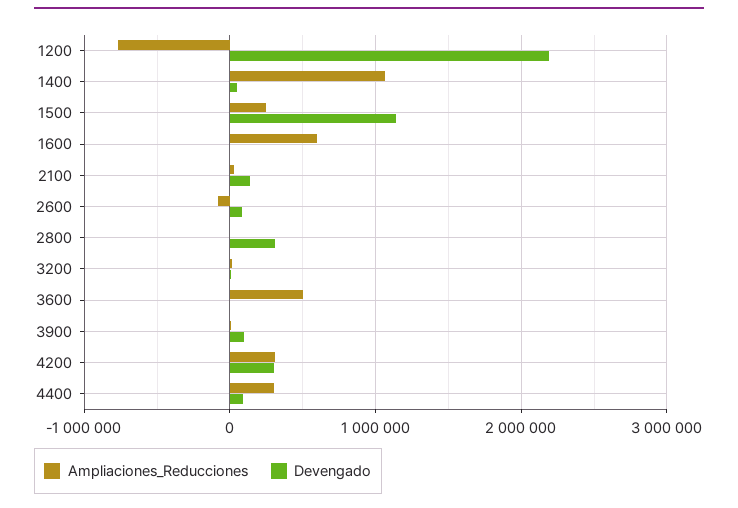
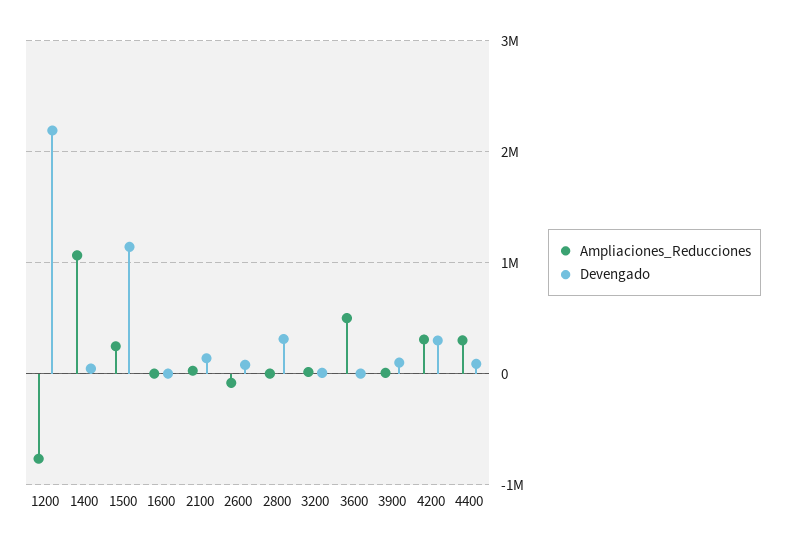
  {
    "Ampliaciones_Reducciones": {
      "1200": -800000,
      "1400": 1100000,
      "1500": 200000,
-     "1600": 600000,
+     "1600": 0,
      "2100": 0,
      "2600": -100000,
      "2800": 0,
      "3200": 0,
      "3600": 500000,
      "3900": 0,
      "4200": 300000,
      "4400": 300000
    },
    "Devengado": {
      "1200": 2200000,
      "1400": 0,
      "1500": 1100000,
      "1600": 0,
      "2100": 100000,
      "2600": 100000,
      "2800": 300000,
      "3200": 0,
      "3600": 0,
      "3900": 100000,
      "4200": 300000,
      "4400": 100000
    }
  }

